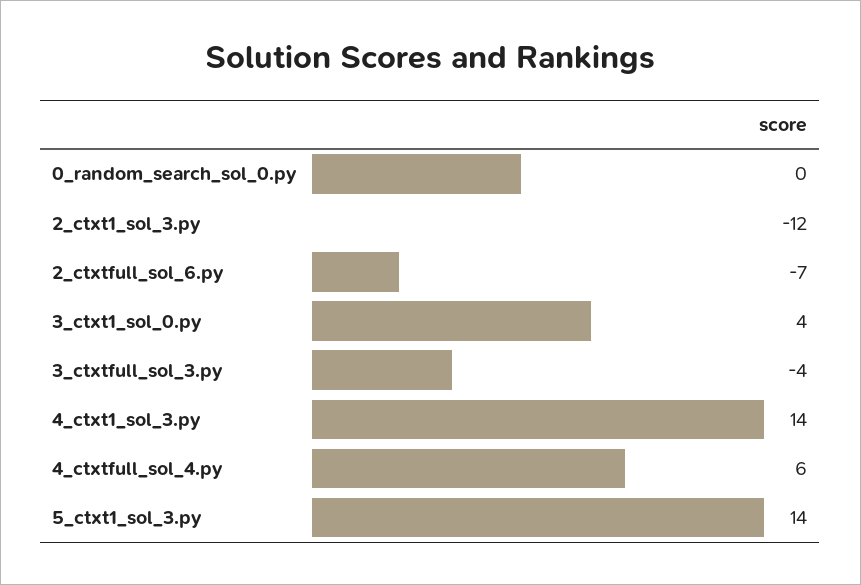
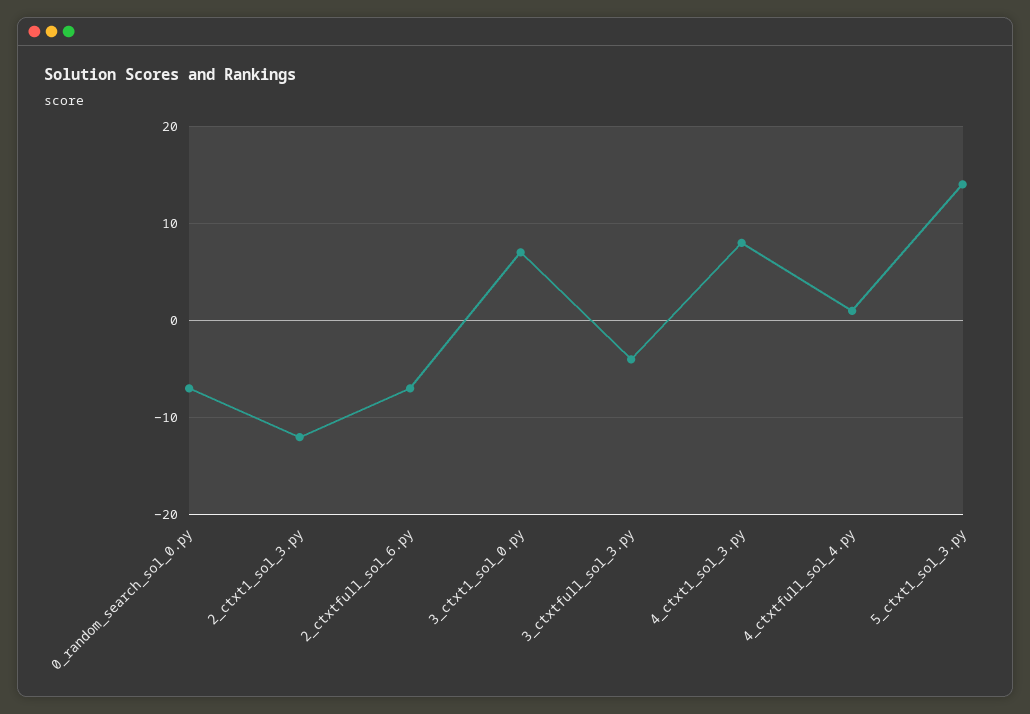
  {
-   "0_random_search_sol_0.py": 0,
+   "0_random_search_sol_0.py": -7,
    "2_ctxt1_sol_3.py": -12,
    "2_ctxtfull_sol_6.py": -7,
-   "3_ctxt1_sol_0.py": 4,
+   "3_ctxt1_sol_0.py": 7,
    "3_ctxtfull_sol_3.py": -4,
-   "4_ctxt1_sol_3.py": 14,
+   "4_ctxt1_sol_3.py": 8,
-   "4_ctxtfull_sol_4.py": 6,
+   "4_ctxtfull_sol_4.py": 1,
    "5_ctxt1_sol_3.py": 14
  }

